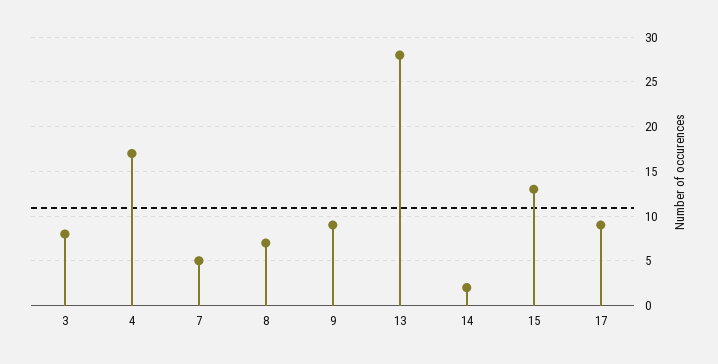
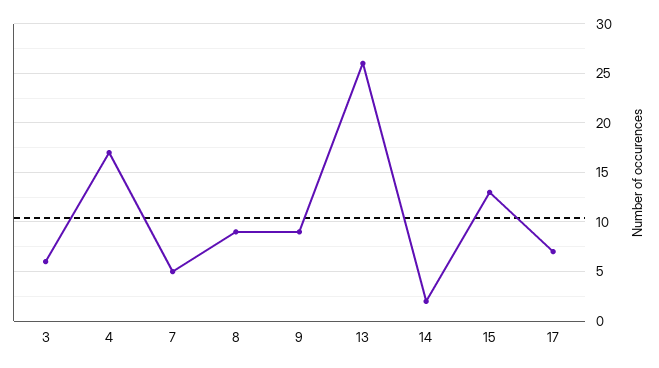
  {
-   "3": 8,
+   "3": 6,
    "4": 17,
    "7": 5,
-   "8": 7,
+   "8": 9,
    "9": 9,
-   "13": 28,
+   "13": 26,
    "14": 2,
    "15": 13,
-   "17": 9
+   "17": 7
  }

